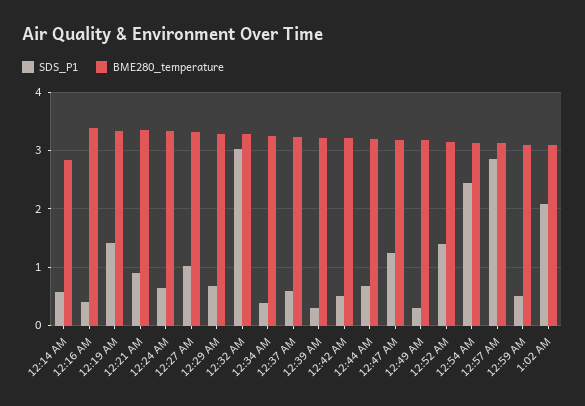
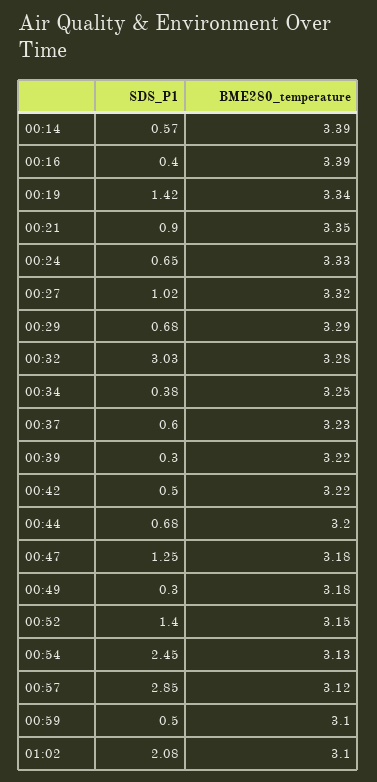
  {
    "SDS_P1": {
      "12:14 AM": 0.57,
      "12:16 AM": 0.4,
      "12:19 AM": 1.42,
      "12:21 AM": 0.9,
      "12:24 AM": 0.65,
      "12:27 AM": 1.02,
      "12:29 AM": 0.68,
      "12:32 AM": 3.03,
      "12:34 AM": 0.38,
      "12:37 AM": 0.6,
      "12:39 AM": 0.3,
      "12:42 AM": 0.5,
      "12:44 AM": 0.68,
      "12:47 AM": 1.25,
      "12:49 AM": 0.3,
      "12:52 AM": 1.4,
      "12:54 AM": 2.45,
      "12:57 AM": 2.85,
      "12:59 AM": 0.5,
      "1:02 AM": 2.08
    },
    "BME280_temperature": {
-     "12:14 AM": 2.8,
+     "12:14 AM": 3.39,
      "12:16 AM": 3.39,
      "12:19 AM": 3.34,
      "12:21 AM": 3.35,
      "12:24 AM": 3.33,
      "12:27 AM": 3.32,
      "12:29 AM": 3.29,
      "12:32 AM": 3.28,
      "12:34 AM": 3.25,
      "12:37 AM": 3.23,
      "12:39 AM": 3.22,
      "12:42 AM": 3.22,
      "12:44 AM": 3.2,
      "12:47 AM": 3.18,
      "12:49 AM": 3.18,
      "12:52 AM": 3.15,
      "12:54 AM": 3.13,
      "12:57 AM": 3.12,
      "12:59 AM": 3.1,
      "1:02 AM": 3.1
    }
  }

